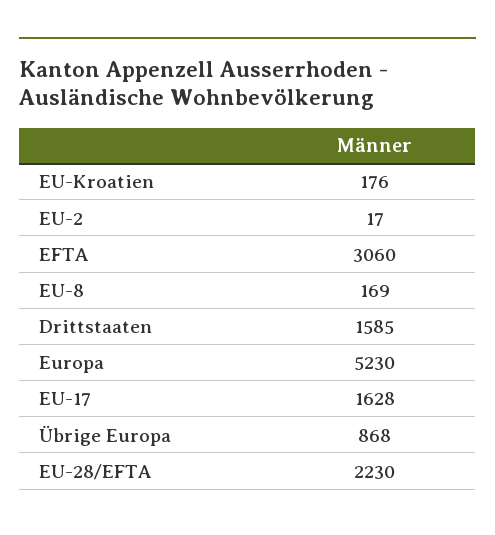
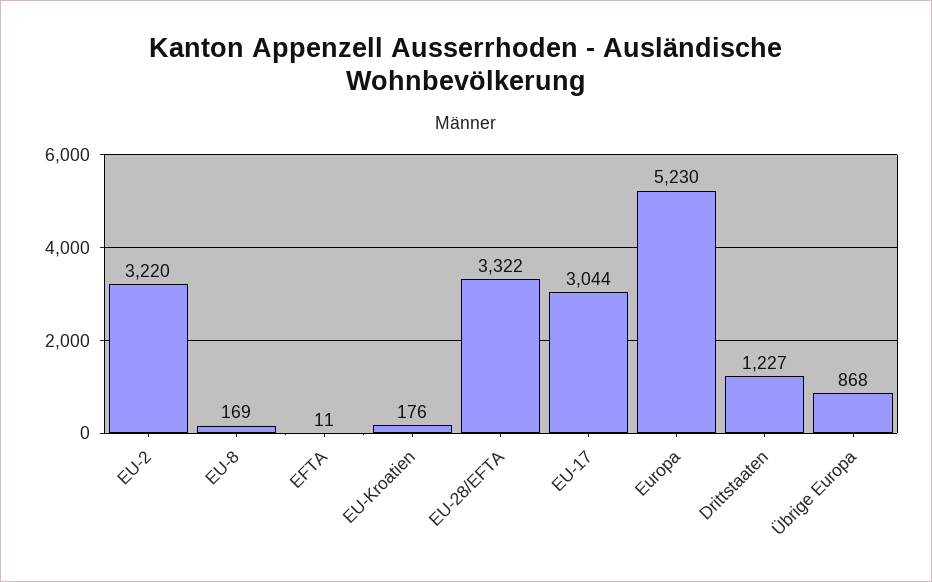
  {
    "EU-Kroatien": 176,
-   "EU-2": 17,
+   "EU-2": 3220,
-   "EFTA": 3060,
+   "EFTA": 11,
    "EU-8": 169,
-   "Drittstaaten": 1585,
+   "Drittstaaten": 1227,
    "Europa": 5230,
-   "EU-17": 1628,
+   "EU-17": 3044,
    "Übrige Europa": 868,
-   "EU-28/EFTA": 2230
+   "EU-28/EFTA": 3322
  }

